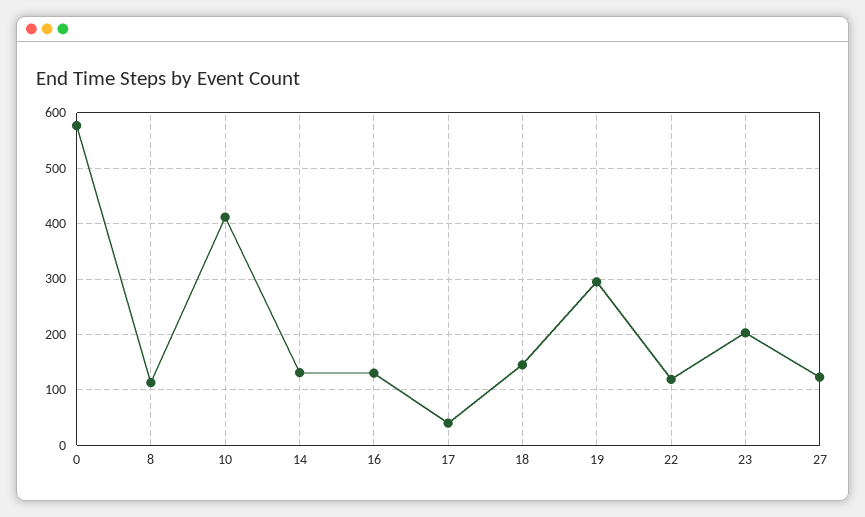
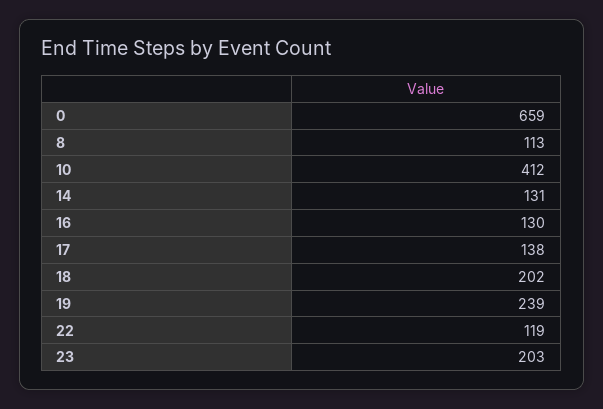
  {
-   "0": 580,
+   "0": 659,
    "8": 113,
    "10": 412,
    "14": 131,
    "16": 130,
-   "17": 40,
+   "17": 138,
-   "18": 140,
+   "18": 202,
-   "19": 300,
+   "19": 239,
    "22": 119,
-   "23": 203,
+   "23": 203
-   "27": 120
  }

